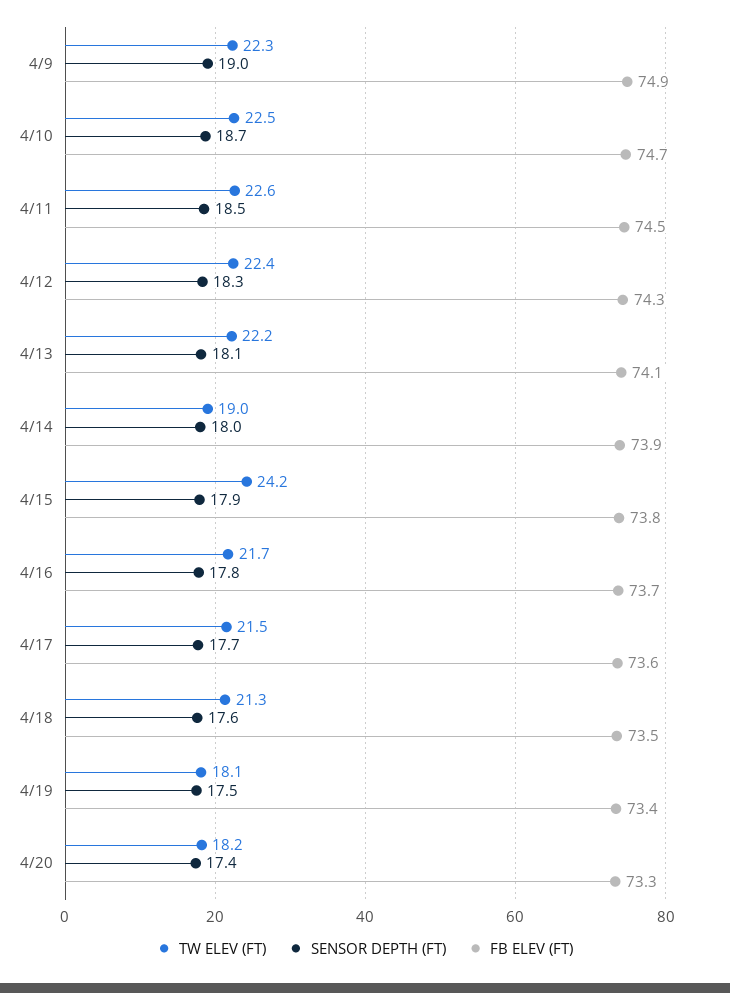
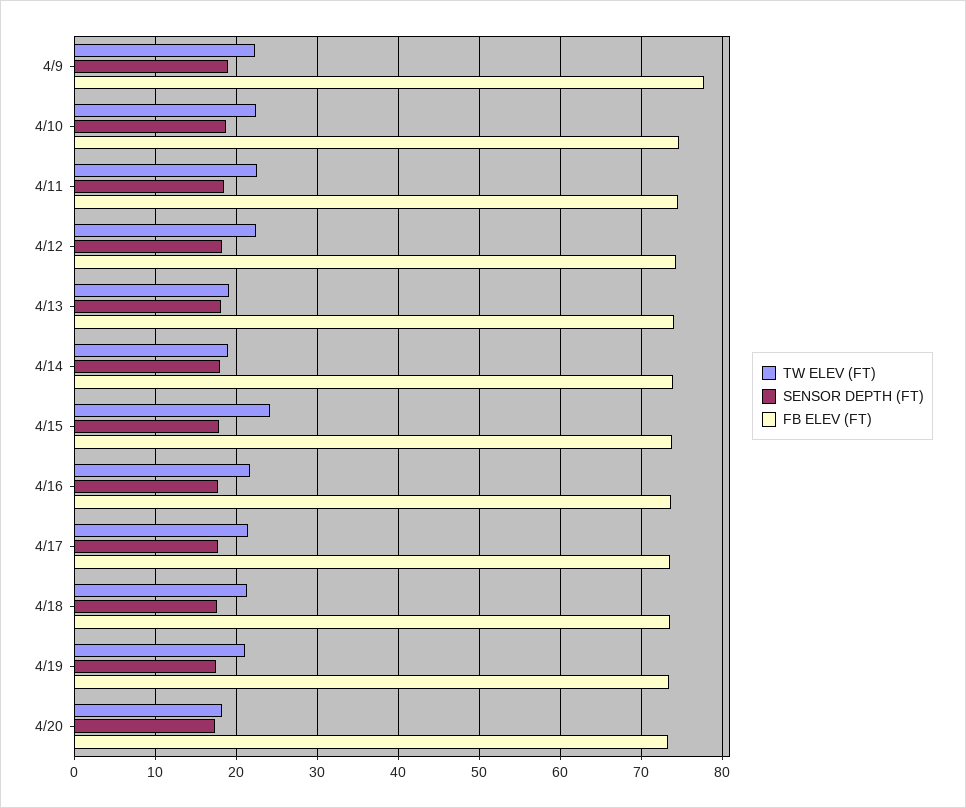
  {
    "TW ELEV (FT)": {
      "4/9": 22.3,
      "4/10": 22.5,
      "4/11": 22.6,
      "4/12": 22.4,
-     "4/13": 22.2,
+     "4/13": 19,
      "4/14": 19,
      "4/15": 24.2,
      "4/16": 21.7,
      "4/17": 21.5,
      "4/18": 21.3,
-     "4/19": 18.1,
+     "4/19": 21,
      "4/20": 18.2
    },
    "SENSOR DEPTH (FT)": {
      "4/9": 19,
      "4/10": 18.7,
      "4/11": 18.5,
      "4/12": 18.3,
      "4/13": 18.1,
      "4/14": 18,
      "4/15": 17.9,
      "4/16": 17.8,
      "4/17": 17.7,
      "4/18": 17.6,
      "4/19": 17.5,
      "4/20": 17.4
    },
    "FB ELEV (FT)": {
-     "4/9": 74.9,
+     "4/9": 78,
      "4/10": 74.7,
      "4/11": 74.5,
      "4/12": 74.3,
      "4/13": 74.1,
      "4/14": 73.9,
      "4/15": 73.8,
      "4/16": 73.7,
      "4/17": 73.6,
      "4/18": 73.5,
      "4/19": 73.4,
      "4/20": 73.3
    }
  }

